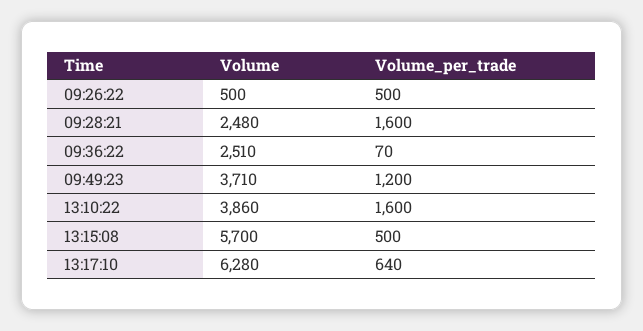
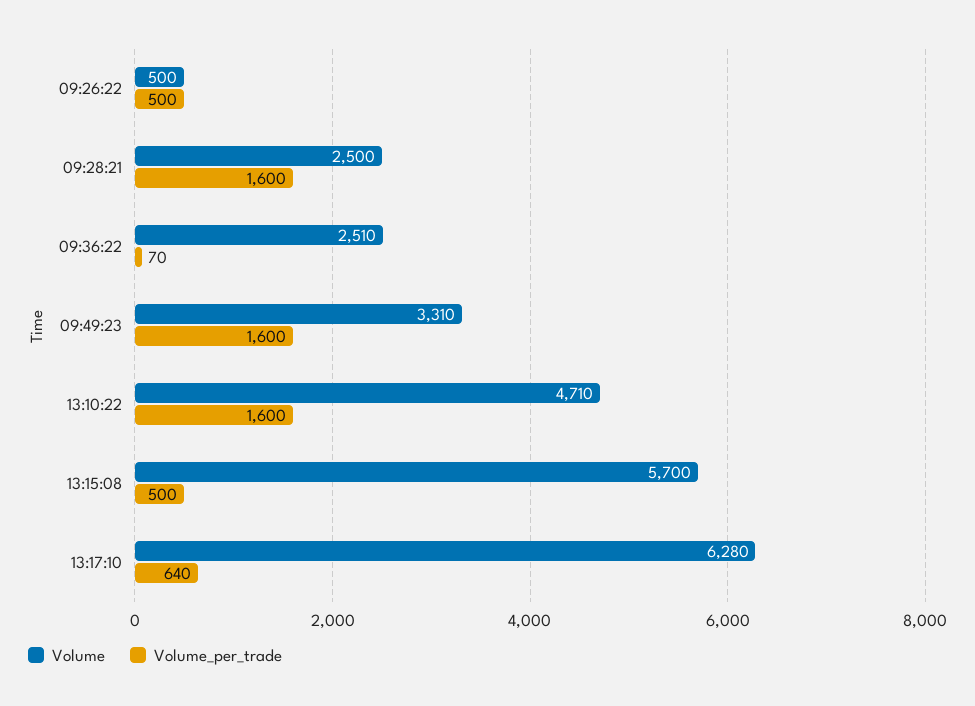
  {
    "Volume": {
      "09:26:22": 500,
-     "09:28:21": 2480,
+     "09:28:21": 2500,
      "09:36:22": 2510,
-     "09:49:23": 3710,
+     "09:49:23": 3310,
-     "13:10:22": 3860,
+     "13:10:22": 4710,
      "13:15:08": 5700,
      "13:17:10": 6280
    },
    "Volume_per_trade": {
      "09:26:22": 500,
      "09:28:21": 1600,
      "09:36:22": 70,
-     "09:49:23": 1200,
+     "09:49:23": 1600,
      "13:10:22": 1600,
      "13:15:08": 500,
      "13:17:10": 640
    }
  }

